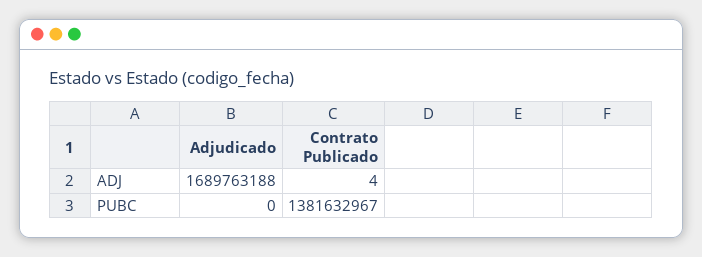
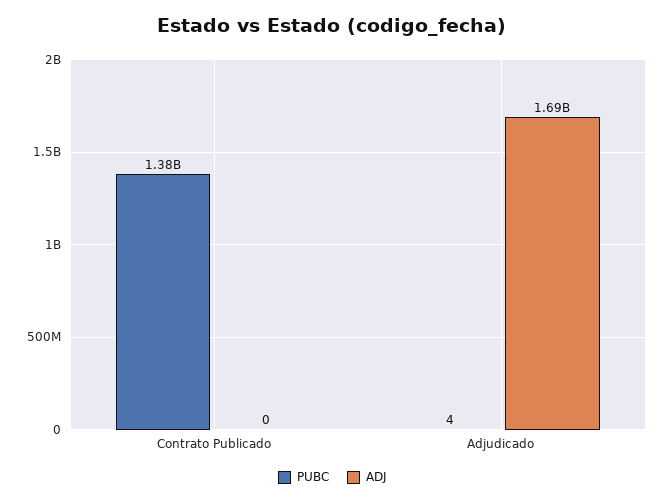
  {
    "ADJ": {
      "Adjudicado": 1689763188,
-     "Contrato Publicado": 4
+     "Contrato Publicado": 0
    },
    "PUBC": {
-     "Adjudicado": 0,
+     "Adjudicado": 4,
      "Contrato Publicado": 1381632967
    }
  }

